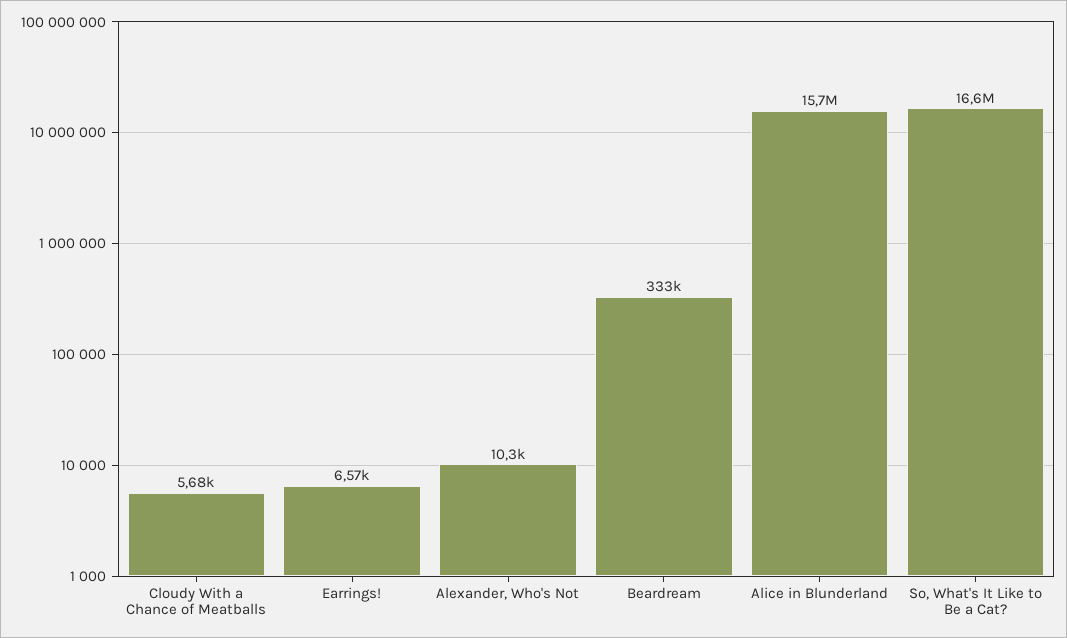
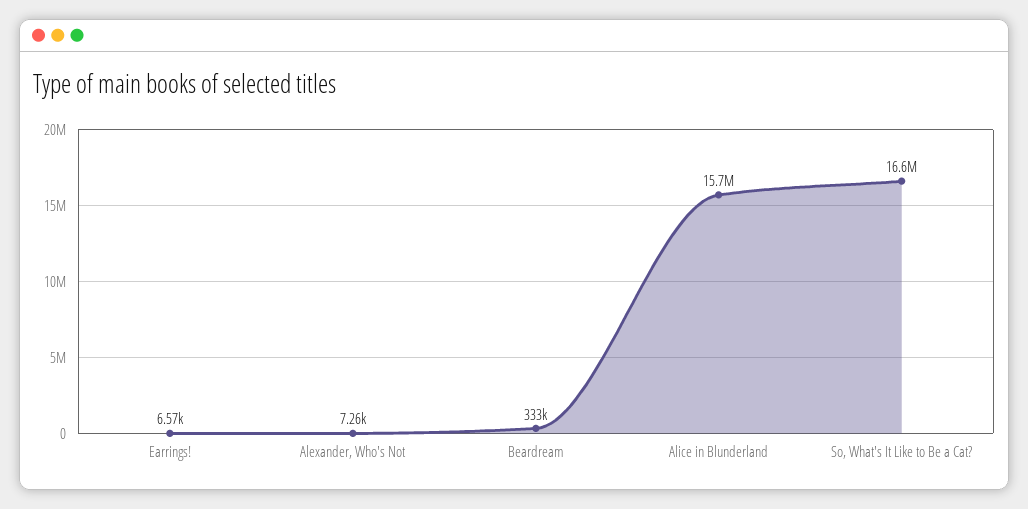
  {
-   "Cloudy With a Chance of Meatballs": 5680,
    "Earrings!": 6570,
-   "Alexander, Who's Not": 10300,
+   "Alexander, Who's Not": 7260,
    "Beardream": 333000,
    "Alice in Blunderland": 15700000,
    "So, What's It Like to Be a Cat?": 16600000
  }

